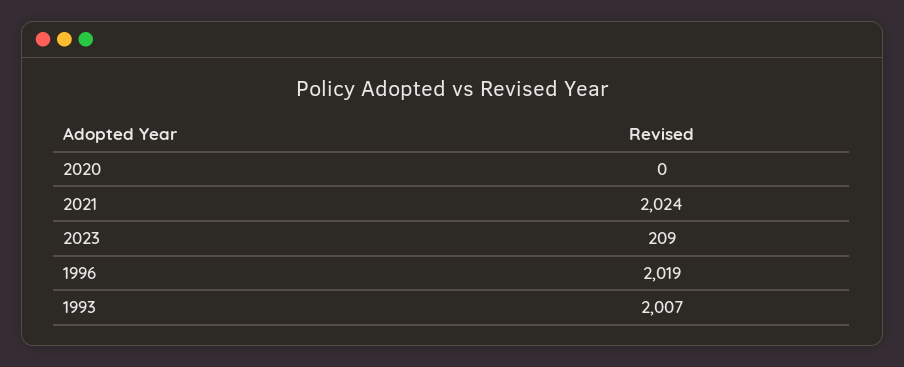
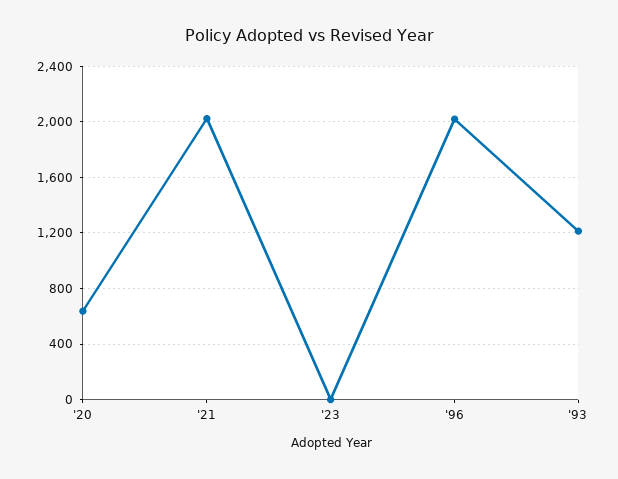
  {
-   "2020": 0,
+   "2020": 650,
    "2021": 2024,
-   "2023": 209,
+   "2023": 0,
    "1996": 2019,
-   "1993": 2007
+   "1993": 1200
  }

